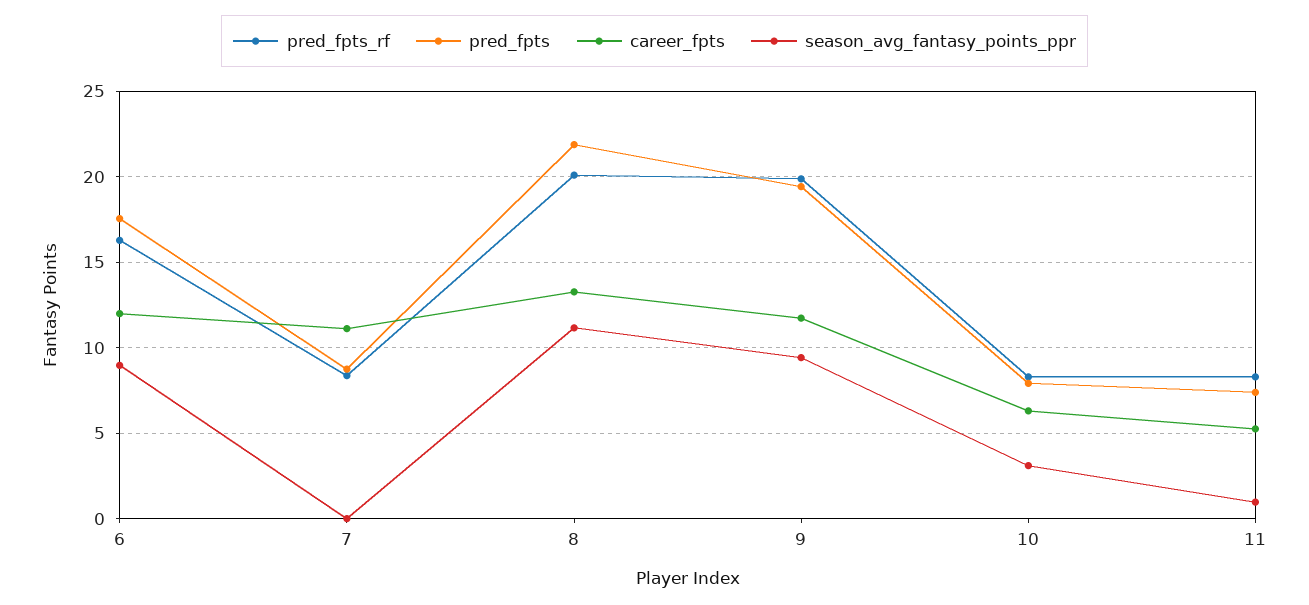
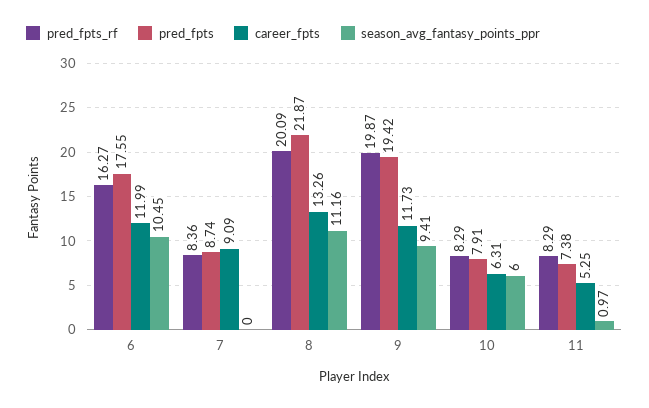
  {
    "pred_fpts_rf": {
      "6": 16.27,
      "7": 8.36,
      "8": 20.09,
      "9": 19.87,
      "10": 8.29,
      "11": 8.29
    },
    "pred_fpts": {
      "6": 17.55,
      "7": 8.74,
      "8": 21.87,
      "9": 19.42,
      "10": 7.91,
      "11": 7.38
    },
    "career_fpts": {
      "6": 11.99,
-     "7": 11,
+     "7": 9.09,
      "8": 13.26,
      "9": 11.73,
      "10": 6.31,
      "11": 5.25
    },
    "season_avg_fantasy_points_ppr": {
-     "6": 9,
+     "6": 10.45,
      "7": 0,
      "8": 11.16,
      "9": 9.41,
-     "10": 3,
+     "10": 6,
      "11": 0.97
    }
  }

